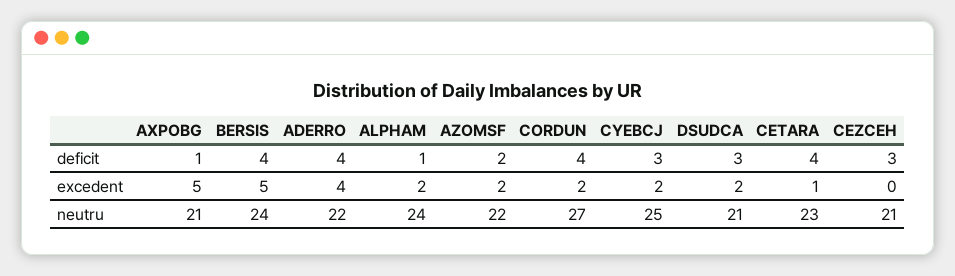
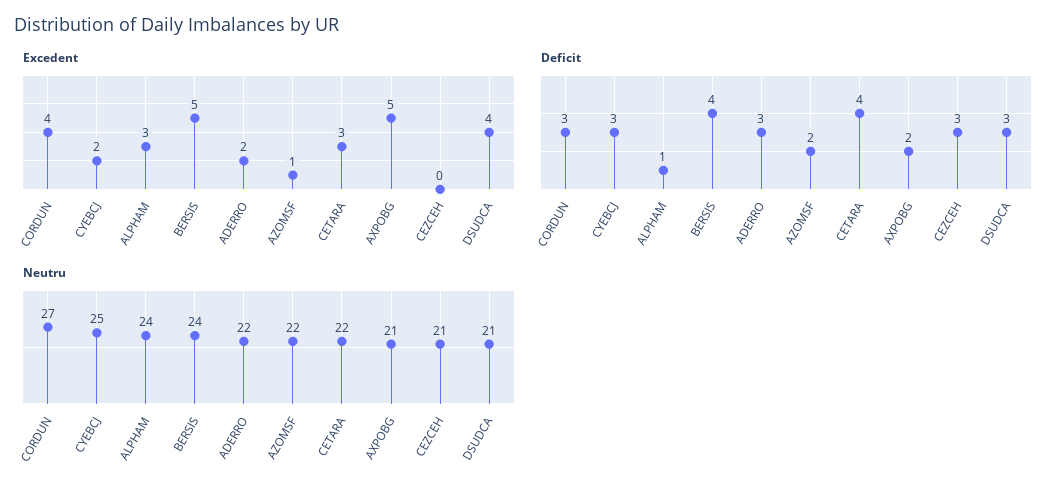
  {
    "deficit": {
-     "AXPOBG": 1,
+     "AXPOBG": 2,
      "BERSIS": 4,
-     "ADERRO": 4,
+     "ADERRO": 3,
      "ALPHAM": 1,
      "AZOMSF": 2,
-     "CORDUN": 4,
+     "CORDUN": 3,
      "CYEBCJ": 3,
      "DSUDCA": 3,
      "CETARA": 4,
      "CEZCEH": 3
    },
    "excedent": {
      "AXPOBG": 5,
      "BERSIS": 5,
-     "ADERRO": 4,
+     "ADERRO": 2,
-     "ALPHAM": 2,
+     "ALPHAM": 3,
-     "AZOMSF": 2,
+     "AZOMSF": 1,
-     "CORDUN": 2,
+     "CORDUN": 4,
      "CYEBCJ": 2,
-     "DSUDCA": 2,
+     "DSUDCA": 4,
-     "CETARA": 1,
+     "CETARA": 3,
      "CEZCEH": 0
    },
    "neutru": {
      "AXPOBG": 21,
      "BERSIS": 24,
      "ADERRO": 22,
      "ALPHAM": 24,
      "AZOMSF": 22,
      "CORDUN": 27,
      "CYEBCJ": 25,
      "DSUDCA": 21,
-     "CETARA": 23,
+     "CETARA": 22,
      "CEZCEH": 21
    }
  }

